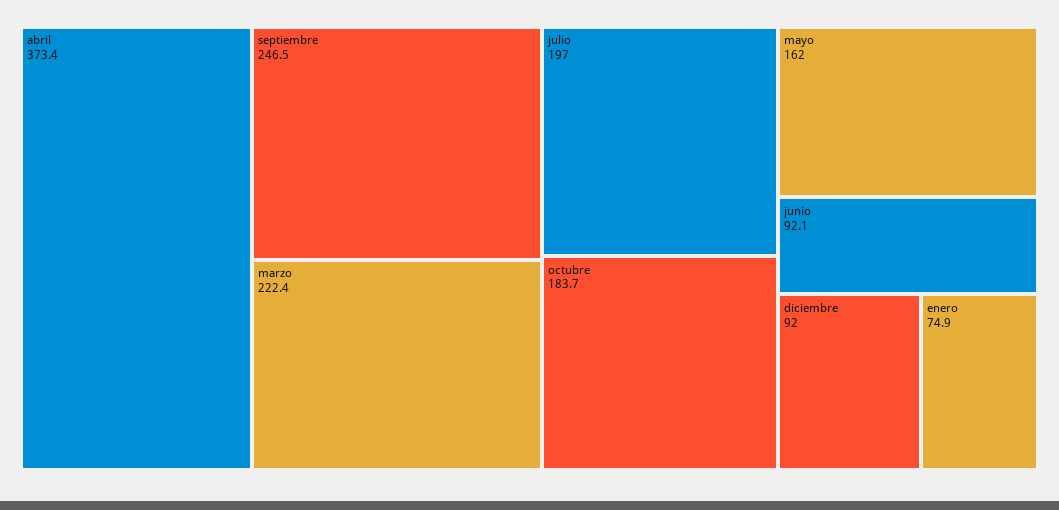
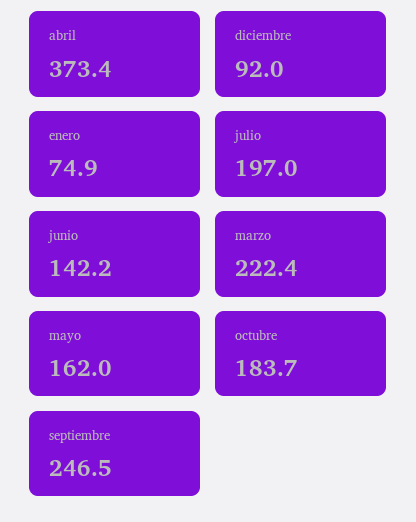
  {
    "abril": 373.4,
    "septiembre": 246.5,
    "marzo": 222.4,
    "julio": 197,
    "octubre": 183.7,
    "mayo": 162,
-   "junio": 92.1,
+   "junio": 142.2,
    "diciembre": 92,
    "enero": 74.9
  }

